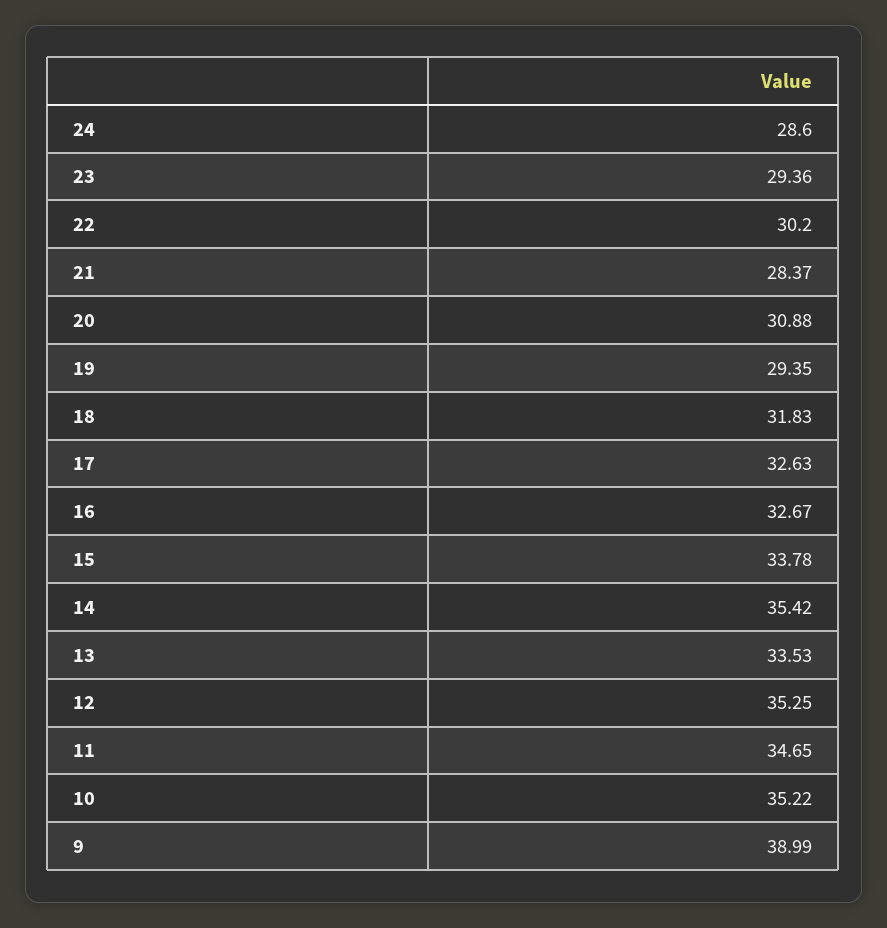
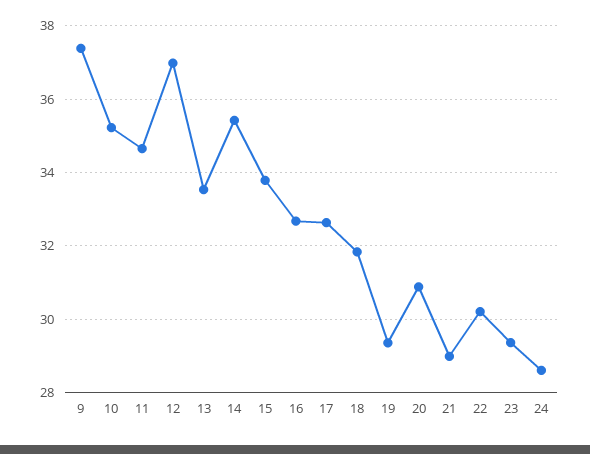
  {
    "24": 28.6,
    "23": 29.36,
    "22": 30.2,
-   "21": 28.37,
+   "21": 29,
    "20": 30.88,
    "19": 29.35,
    "18": 31.83,
    "17": 32.63,
    "16": 32.67,
    "15": 33.78,
    "14": 35.42,
    "13": 33.53,
-   "12": 35.25,
+   "12": 37,
    "11": 34.65,
    "10": 35.22,
-   "9": 38.99
+   "9": 37.4
  }

